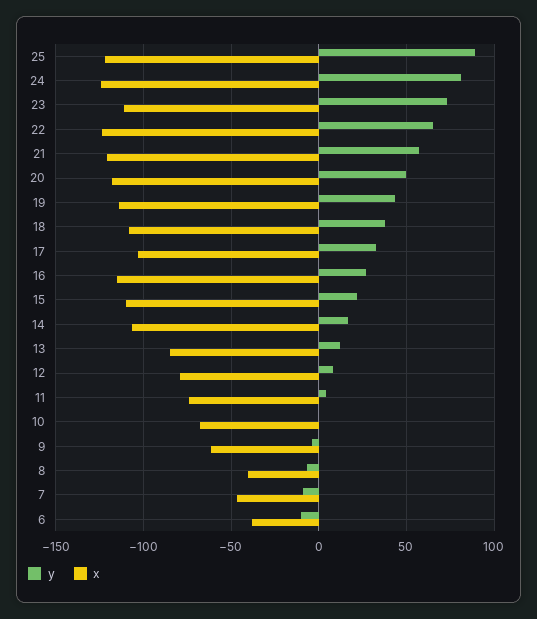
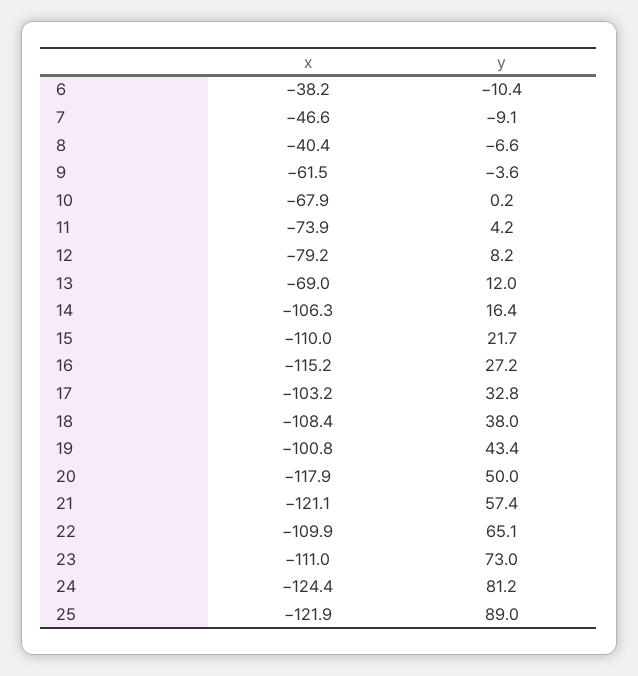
  {
    "y": {
      "25": 89,
      "24": 81.2,
      "23": 73,
      "22": 65.1,
      "21": 57.4,
      "20": 50,
      "19": 43.4,
      "18": 38,
      "17": 32.8,
      "16": 27.2,
      "15": 21.7,
      "14": 16.4,
      "13": 12,
      "12": 8.2,
      "11": 4.2,
      "10": 0.2,
      "9": -3.6,
      "8": -6.6,
      "7": -9.1,
      "6": -10.4
    },
    "x": {
      "25": -121.9,
      "24": -124.4,
      "23": -111,
-     "22": -125,
+     "22": -109.9,
      "21": -121.1,
      "20": -117.9,
-     "19": -115,
+     "19": -100.8,
      "18": -108.4,
      "17": -103.2,
      "16": -115.2,
      "15": -110,
      "14": -106.3,
-     "13": -85,
+     "13": -69,
      "12": -79.2,
      "11": -73.9,
      "10": -67.9,
      "9": -61.5,
      "8": -40.4,
      "7": -46.6,
      "6": -38.2
    }
  }

